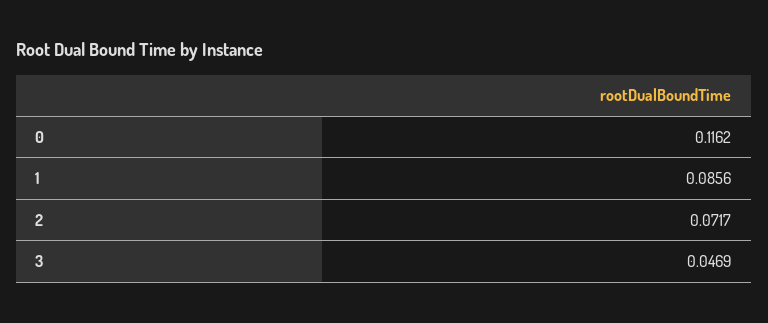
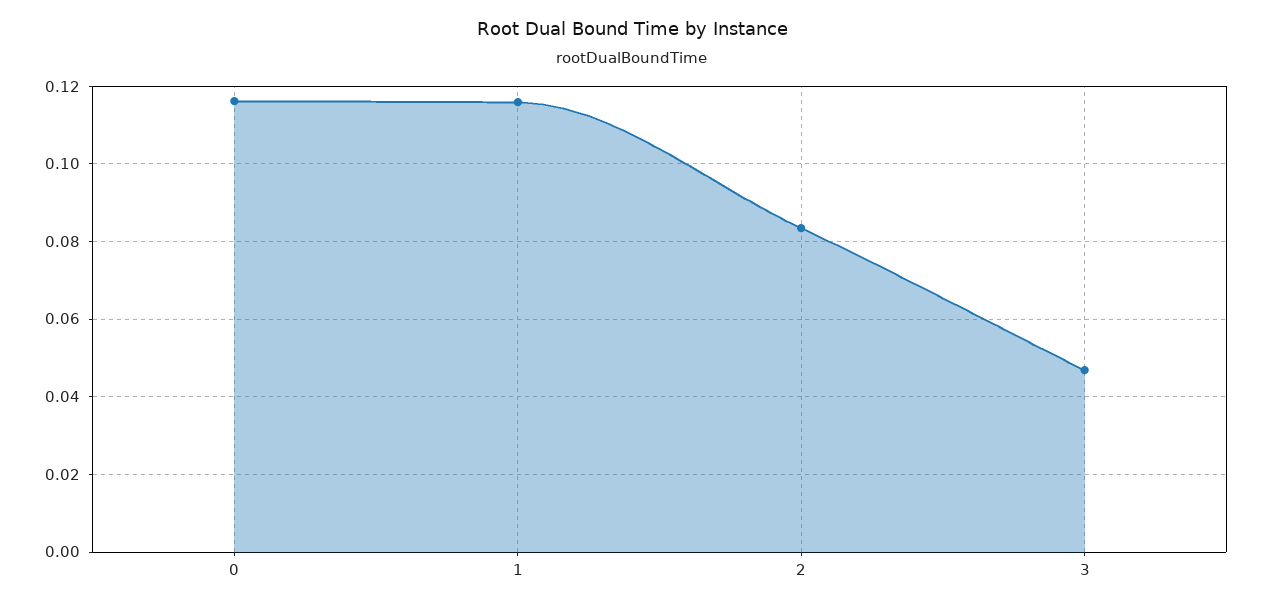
  {
    "0": 0.1162,
-   "1": 0.0856,
+   "1": 0.116,
-   "2": 0.0717,
+   "2": 0.084,
    "3": 0.0469
  }

